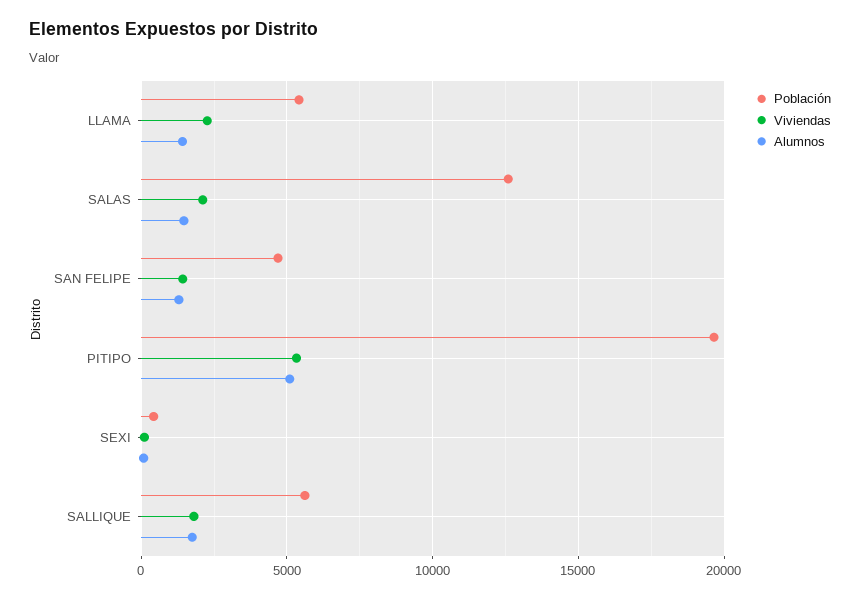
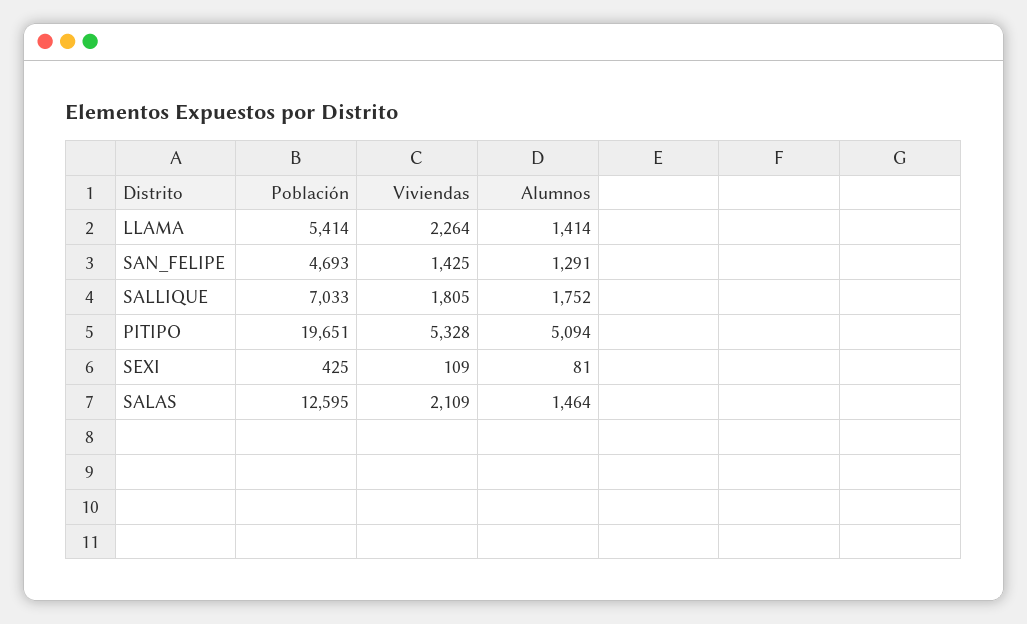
  {
    "Población": {
      "LLAMA": 5414,
      "SALAS": 12595,
      "SAN FELIPE": 4693,
      "PITIPO": 19651,
      "SEXI": 425,
-     "SALLIQUE": 5500
+     "SALLIQUE": 7033
    },
    "Viviendas": {
      "LLAMA": 2264,
      "SALAS": 2109,
      "SAN FELIPE": 1425,
      "PITIPO": 5328,
      "SEXI": 109,
      "SALLIQUE": 1805
    },
    "Alumnos": {
      "LLAMA": 1414,
      "SALAS": 1464,
      "SAN FELIPE": 1291,
      "PITIPO": 5094,
      "SEXI": 81,
      "SALLIQUE": 1752
    }
  }

